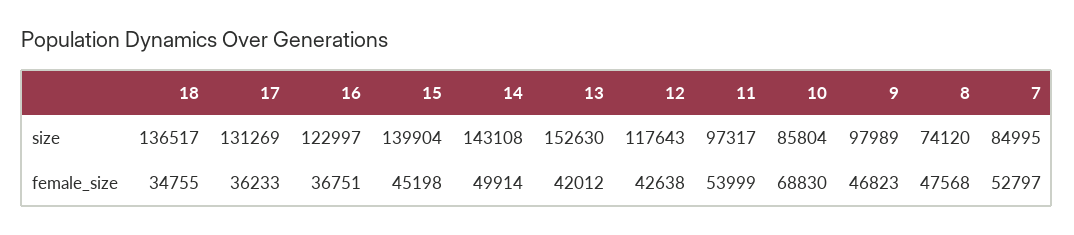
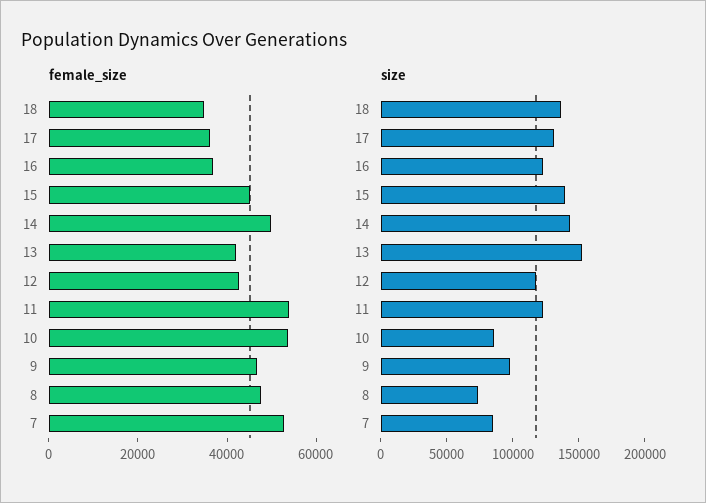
  {
    "size": {
      "18": 136517,
      "17": 131269,
      "16": 122997,
      "15": 139904,
      "14": 143108,
      "13": 152630,
      "12": 117643,
-     "11": 97317,
+     "11": 120000,
      "10": 85804,
      "9": 97989,
      "8": 74120,
      "7": 84995
    },
    "female_size": {
      "18": 34755,
      "17": 36233,
      "16": 36751,
      "15": 45198,
      "14": 49914,
      "13": 42012,
      "12": 42638,
      "11": 53999,
-     "10": 68830,
+     "10": 55000,
      "9": 46823,
      "8": 47568,
      "7": 52797
    }
  }

